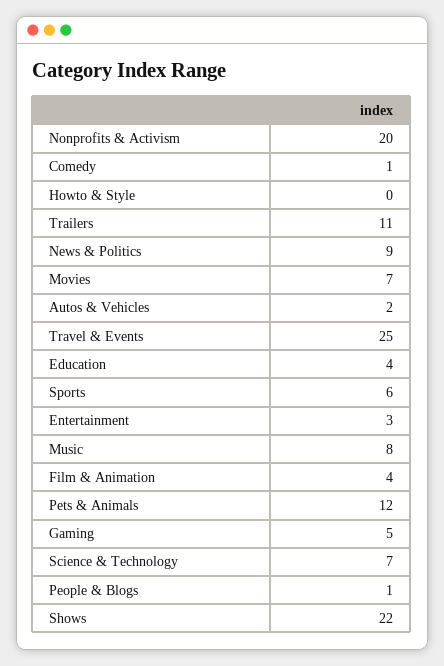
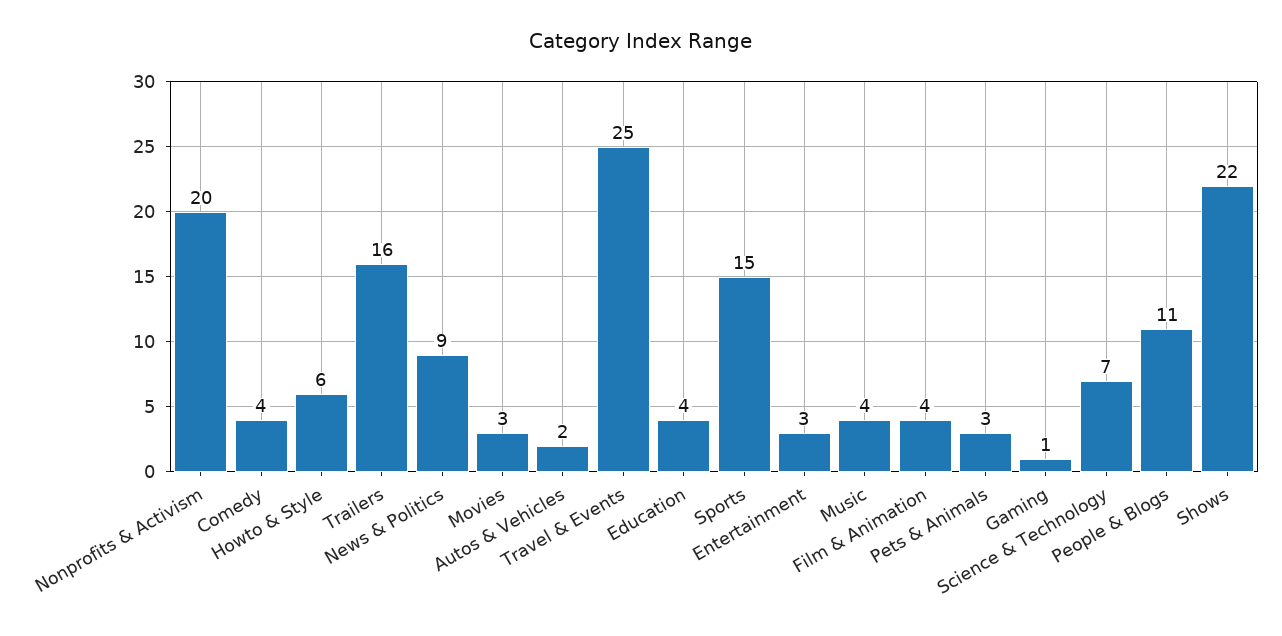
  {
    "Nonprofits & Activism": 20,
-   "Comedy": 1,
+   "Comedy": 4,
-   "Howto & Style": 0,
+   "Howto & Style": 6,
-   "Trailers": 11,
+   "Trailers": 16,
    "News & Politics": 9,
-   "Movies": 7,
+   "Movies": 3,
    "Autos & Vehicles": 2,
    "Travel & Events": 25,
    "Education": 4,
-   "Sports": 6,
+   "Sports": 15,
    "Entertainment": 3,
-   "Music": 8,
+   "Music": 4,
    "Film & Animation": 4,
-   "Pets & Animals": 12,
+   "Pets & Animals": 3,
-   "Gaming": 5,
+   "Gaming": 1,
    "Science & Technology": 7,
-   "People & Blogs": 1,
+   "People & Blogs": 11,
    "Shows": 22
  }

